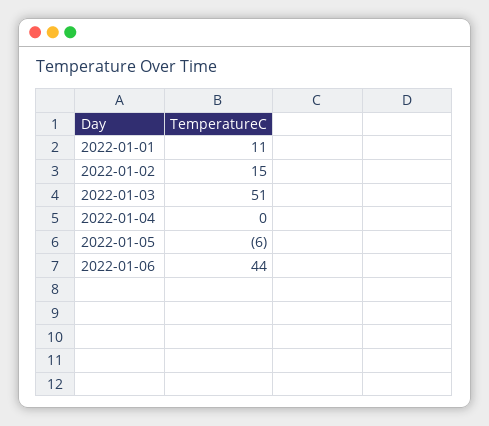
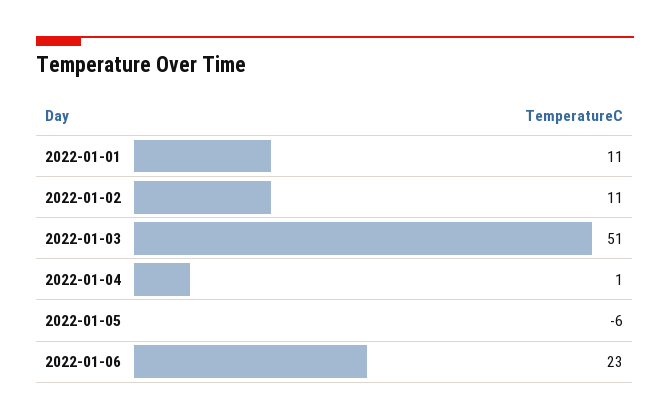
  {
    "2022-01-01": 11,
-   "2022-01-02": 15,
+   "2022-01-02": 11,
    "2022-01-03": 51,
-   "2022-01-04": 0,
+   "2022-01-04": 1,
    "2022-01-05": -6,
-   "2022-01-06": 44
+   "2022-01-06": 23
  }

